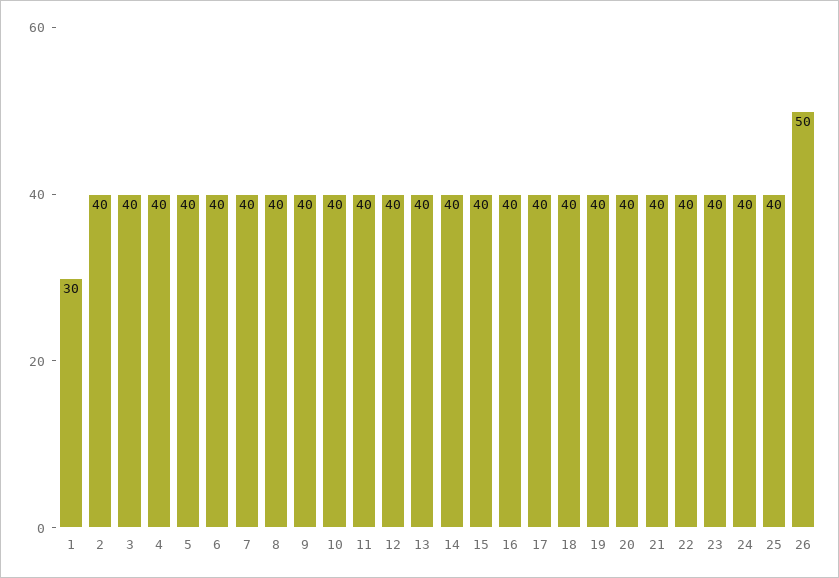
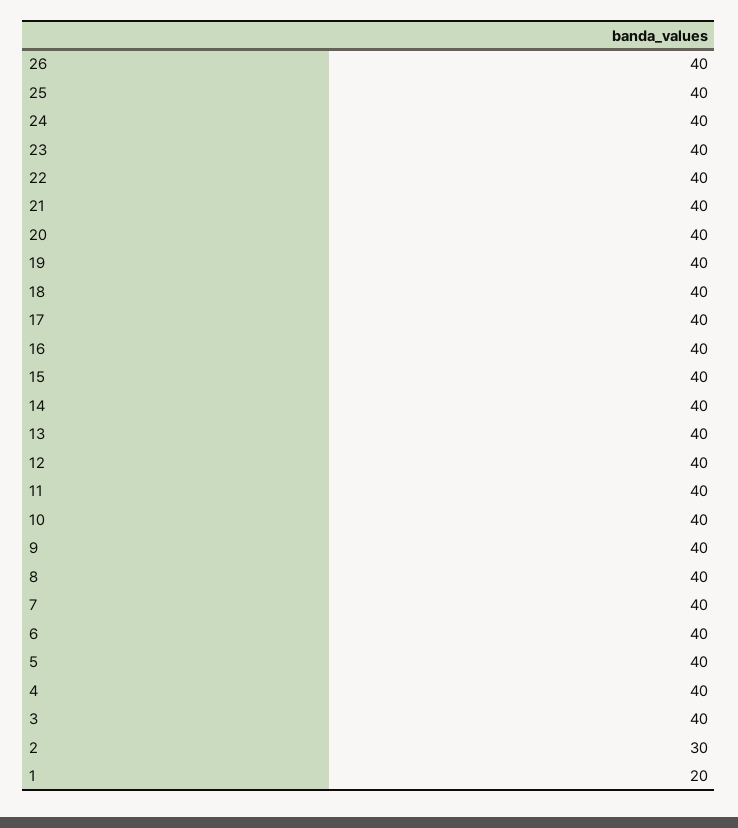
  {
-   "1": 30,
+   "1": 20,
-   "2": 40,
+   "2": 30,
    "3": 40,
    "4": 40,
    "5": 40,
    "6": 40,
    "7": 40,
    "8": 40,
    "9": 40,
    "10": 40,
    "11": 40,
    "12": 40,
    "13": 40,
    "14": 40,
    "15": 40,
    "16": 40,
    "17": 40,
    "18": 40,
    "19": 40,
    "20": 40,
    "21": 40,
    "22": 40,
    "23": 40,
    "24": 40,
    "25": 40,
-   "26": 50
+   "26": 40
  }

